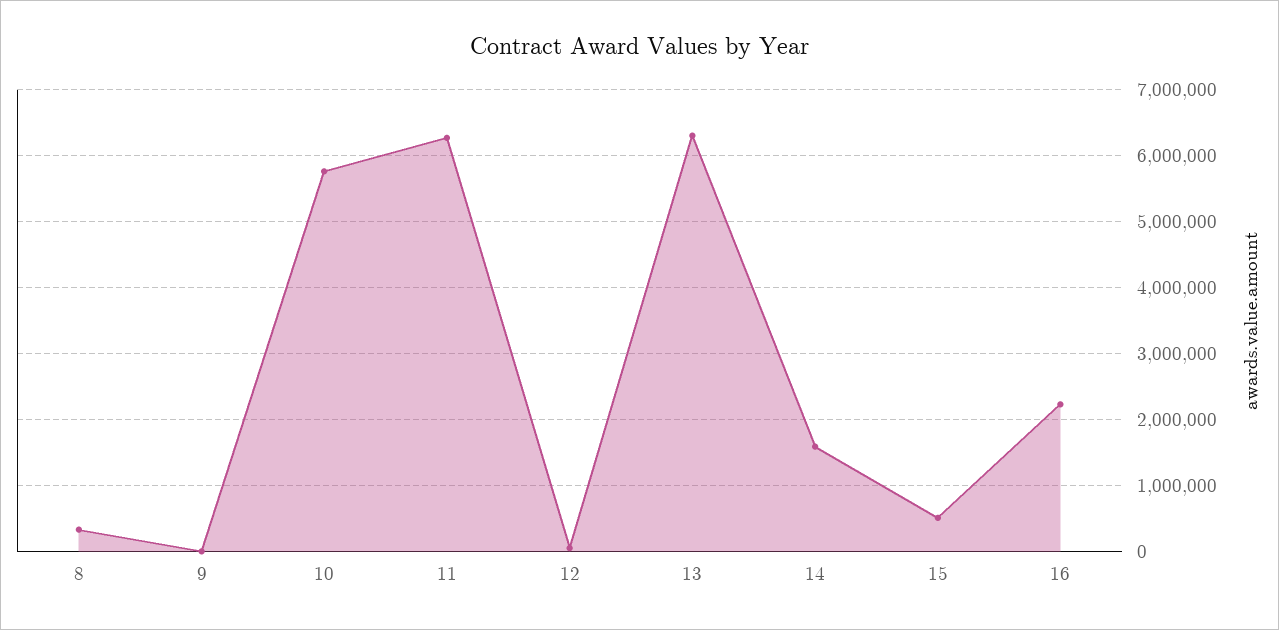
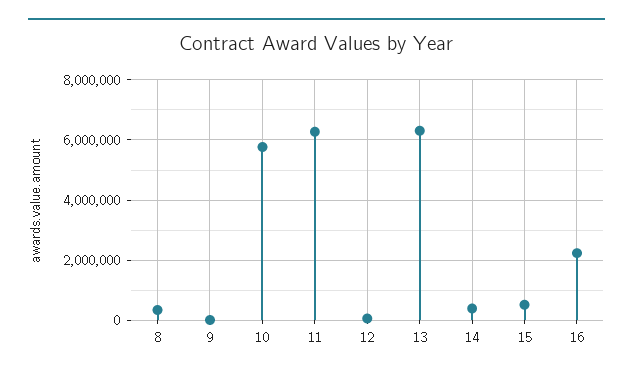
  {
    "8": 300000,
    "9": 0,
    "10": 5800000,
    "11": 6300000,
    "12": 100000,
    "13": 6300000,
-   "14": 1600000,
+   "14": 400000,
    "15": 500000,
    "16": 2200000
  }

